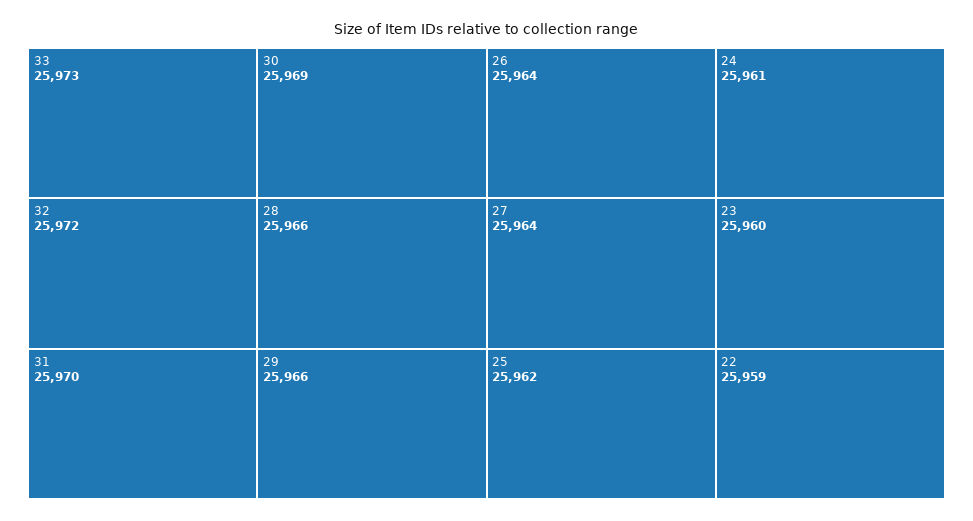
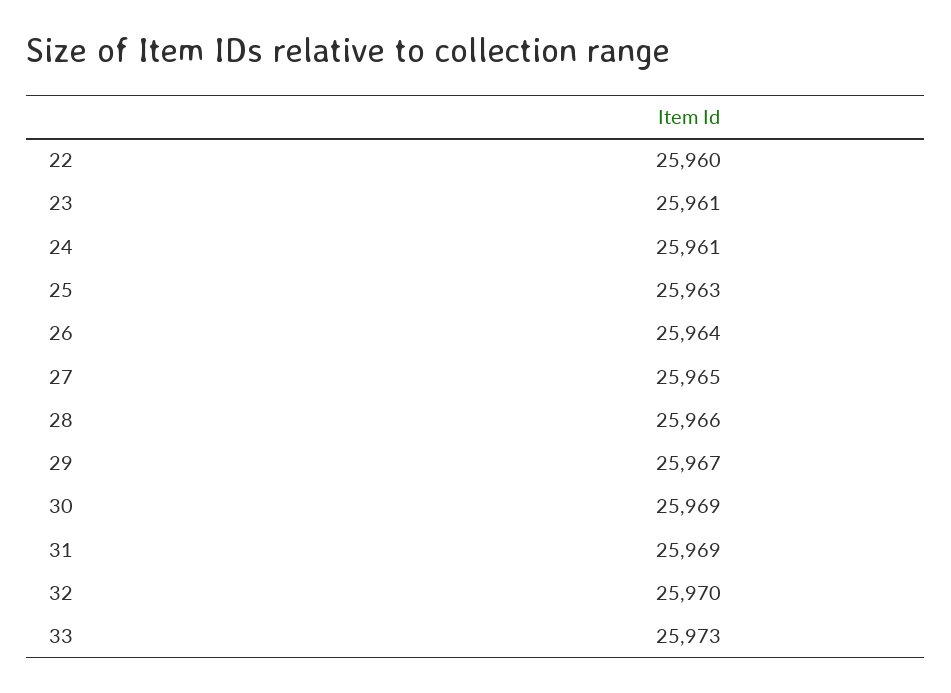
  {
    "33": 25973,
-   "32": 25972,
+   "32": 25970,
-   "31": 25970,
+   "31": 25969,
    "30": 25969,
    "28": 25966,
-   "29": 25966,
+   "29": 25967,
    "26": 25964,
-   "27": 25964,
+   "27": 25965,
-   "25": 25962,
+   "25": 25963,
    "24": 25961,
-   "23": 25960,
+   "23": 25961,
-   "22": 25959
+   "22": 25960
  }

